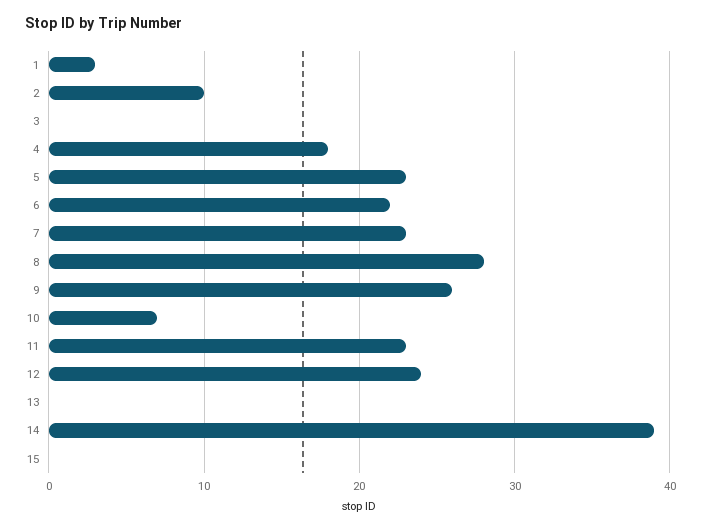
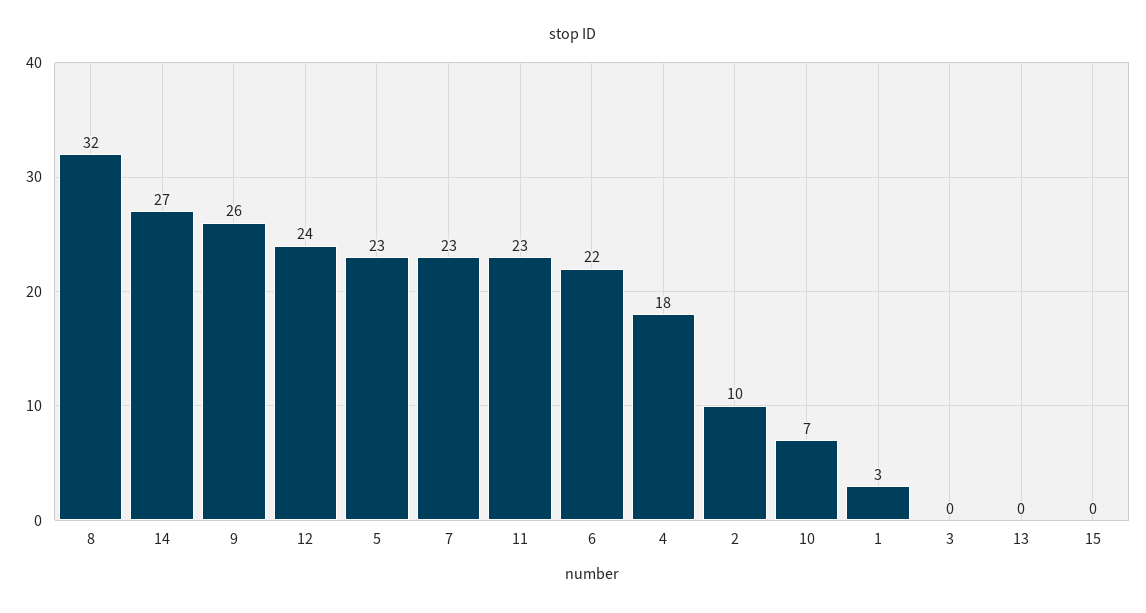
  {
    "1": 3,
    "2": 10,
    "3": 0,
    "4": 18,
    "5": 23,
    "6": 22,
    "7": 23,
-   "8": 28,
+   "8": 32,
    "9": 26,
    "10": 7,
    "11": 23,
    "12": 24,
    "13": 0,
-   "14": 39,
+   "14": 27,
    "15": 0
  }

